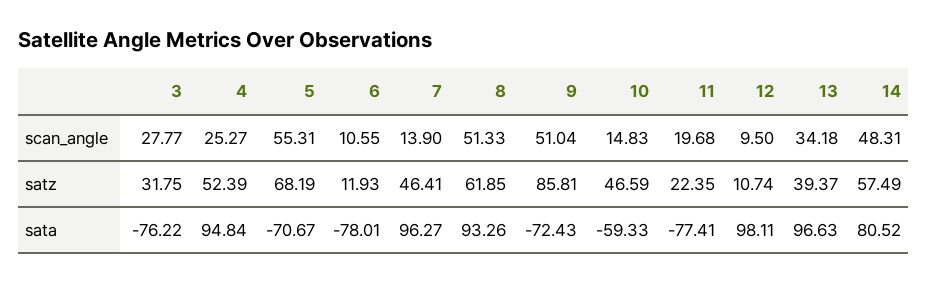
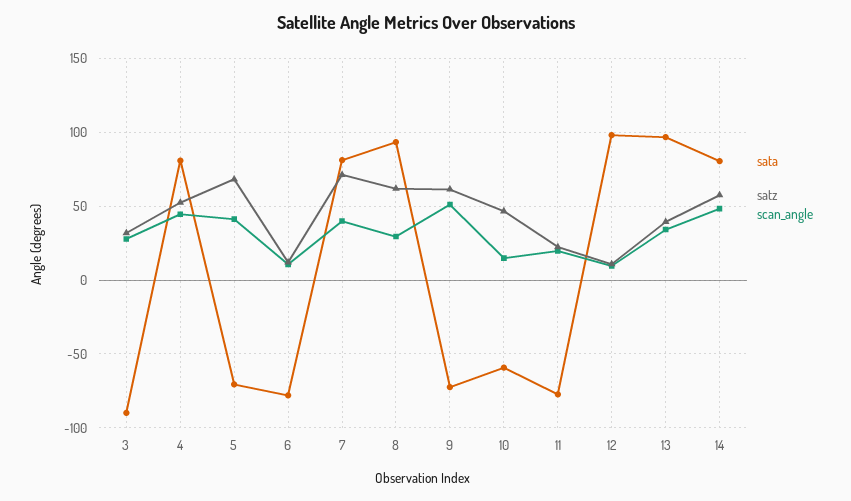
  {
    "scan_angle": {
      "3": 27.77,
-     "4": 25.27,
+     "4": 45,
-     "5": 55.31,
+     "5": 40,
      "6": 10.55,
-     "7": 13.9,
+     "7": 40,
-     "8": 51.33,
+     "8": 30,
      "9": 51.04,
      "10": 14.83,
      "11": 19.68,
      "12": 9.5,
      "13": 34.18,
      "14": 48.31
    },
    "satz": {
      "3": 31.75,
      "4": 52.39,
      "5": 68.19,
      "6": 11.93,
-     "7": 46.41,
+     "7": 70,
      "8": 61.85,
-     "9": 85.81,
+     "9": 60,
      "10": 46.59,
      "11": 22.35,
      "12": 10.74,
      "13": 39.37,
      "14": 57.49
    },
    "sata": {
-     "3": -76.22,
+     "3": -90,
-     "4": 94.84,
+     "4": 80,
      "5": -70.67,
      "6": -78.01,
-     "7": 96.27,
+     "7": 80,
      "8": 93.26,
      "9": -72.43,
      "10": -59.33,
      "11": -77.41,
      "12": 98.11,
      "13": 96.63,
      "14": 80.52
    }
  }

